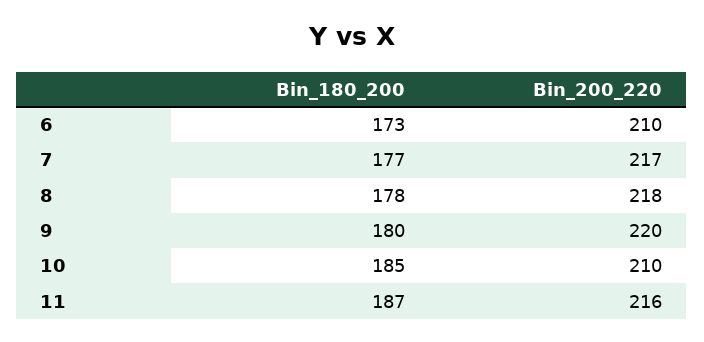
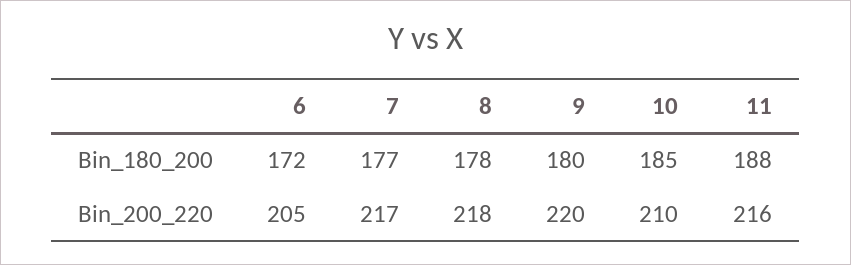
  {
    "Bin_180_200": {
-     "6": 173,
+     "6": 172,
      "7": 177,
      "8": 178,
      "9": 180,
      "10": 185,
-     "11": 187
+     "11": 188
    },
    "Bin_200_220": {
-     "6": 210,
+     "6": 205,
      "7": 217,
      "8": 218,
      "9": 220,
      "10": 210,
      "11": 216
    }
  }

